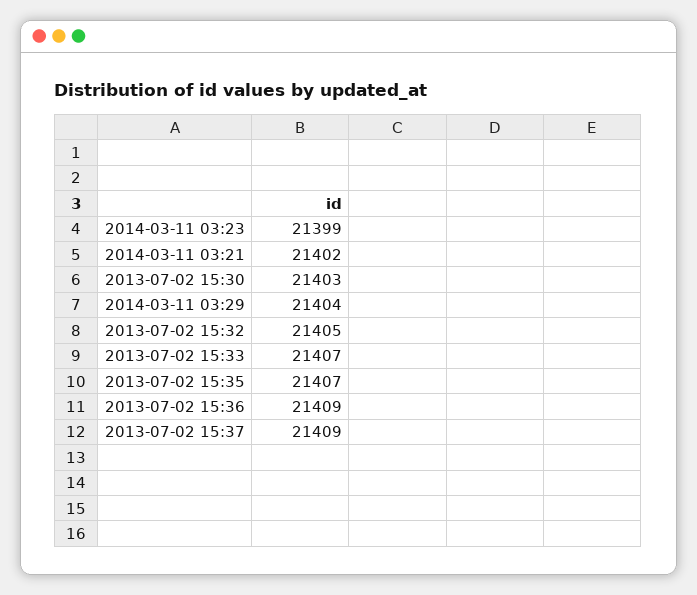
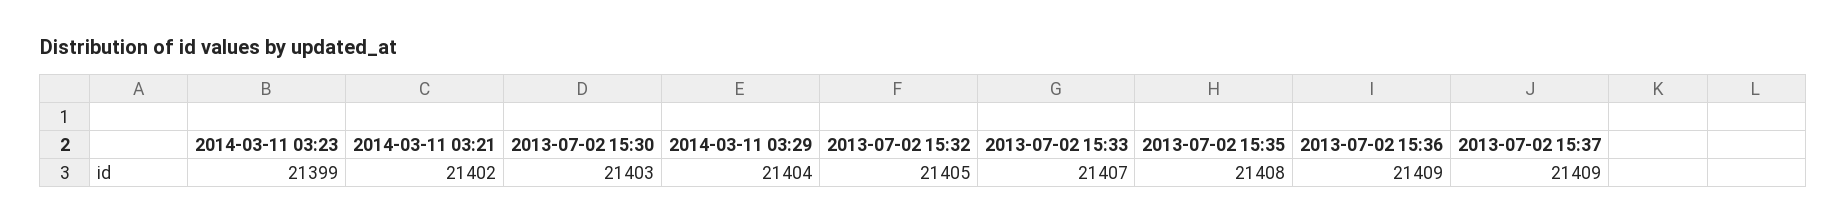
  {
    "2014-03-11 03:23": 21399,
    "2014-03-11 03:21": 21402,
    "2013-07-02 15:30": 21403,
    "2014-03-11 03:29": 21404,
    "2013-07-02 15:32": 21405,
    "2013-07-02 15:33": 21407,
-   "2013-07-02 15:35": 21407,
+   "2013-07-02 15:35": 21408,
    "2013-07-02 15:36": 21409,
    "2013-07-02 15:37": 21409
  }

